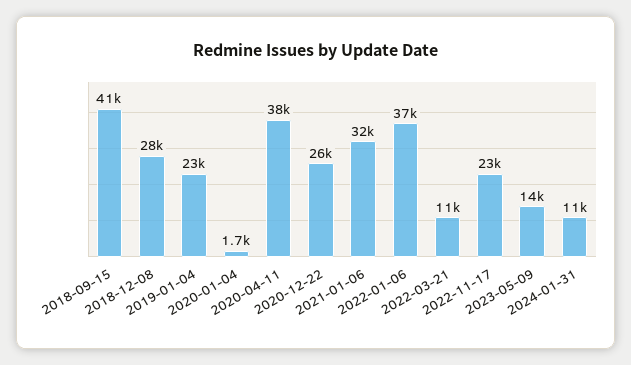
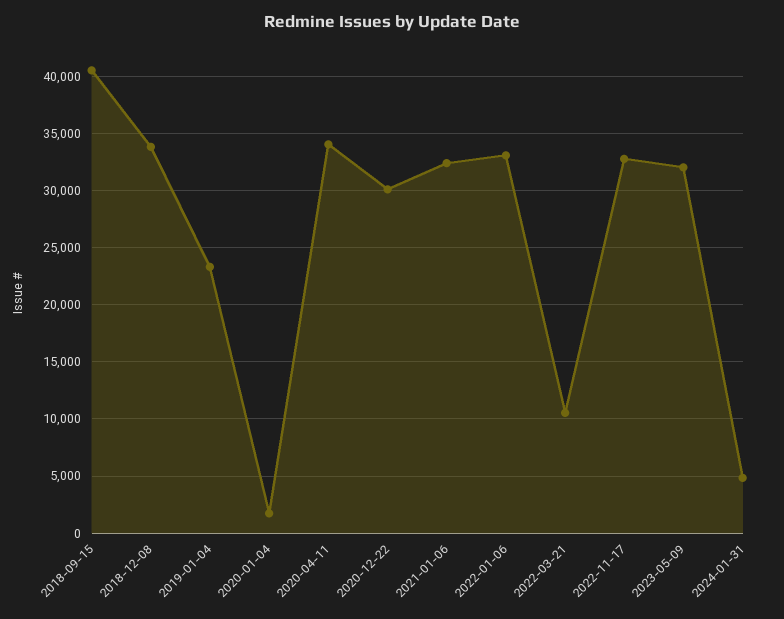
  {
    "2018-09-15": 41000,
-   "2018-12-08": 28000,
+   "2018-12-08": 34000,
    "2019-01-04": 23000,
    "2020-01-04": 1700,
-   "2020-04-11": 38000,
+   "2020-04-11": 34000,
-   "2020-12-22": 26000,
+   "2020-12-22": 30000,
    "2021-01-06": 32000,
-   "2022-01-06": 37000,
+   "2022-01-06": 33000,
    "2022-03-21": 11000,
-   "2022-11-17": 23000,
+   "2022-11-17": 33000,
-   "2023-05-09": 14000,
+   "2023-05-09": 32000,
-   "2024-01-31": 11000
+   "2024-01-31": 5000
  }

